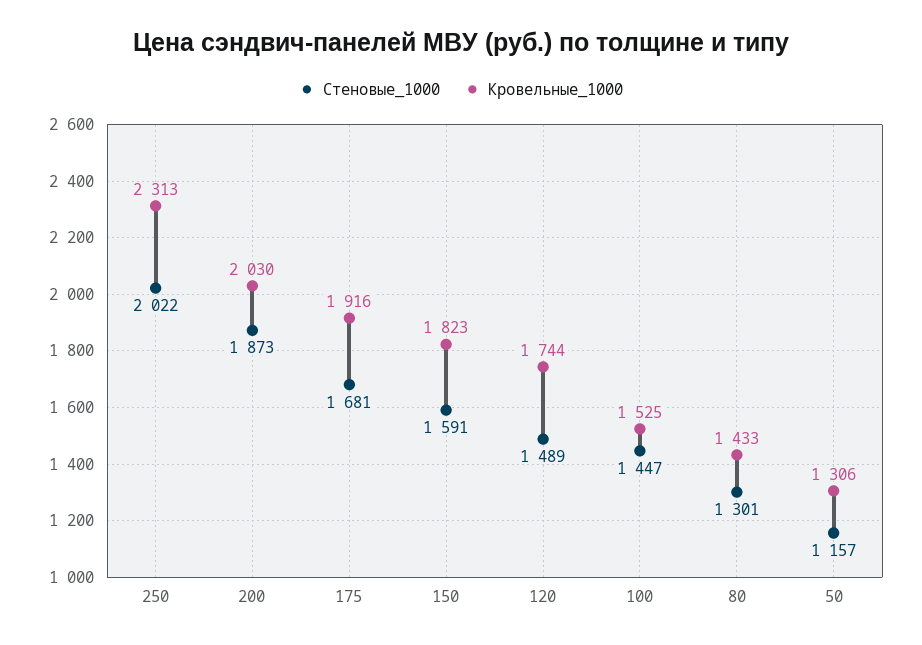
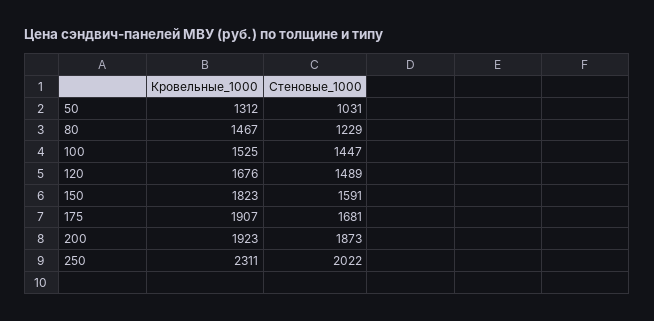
  {
    "Стеновые_1000": {
      "250": 2022,
      "200": 1873,
      "175": 1681,
      "150": 1591,
      "120": 1489,
      "100": 1447,
-     "80": 1301,
+     "80": 1229,
-     "50": 1157
+     "50": 1031
    },
    "Кровельные_1000": {
-     "250": 2313,
+     "250": 2311,
-     "200": 2030,
+     "200": 1923,
-     "175": 1916,
+     "175": 1907,
      "150": 1823,
-     "120": 1744,
+     "120": 1676,
      "100": 1525,
-     "80": 1433,
+     "80": 1467,
-     "50": 1306
+     "50": 1312
    }
  }

